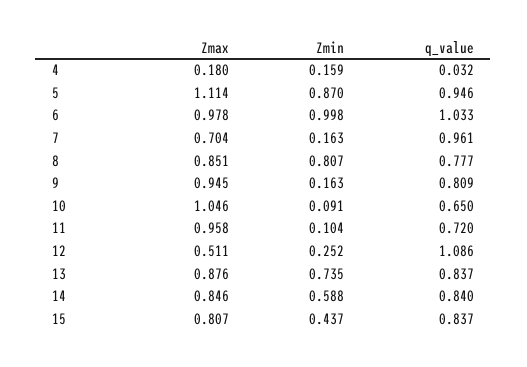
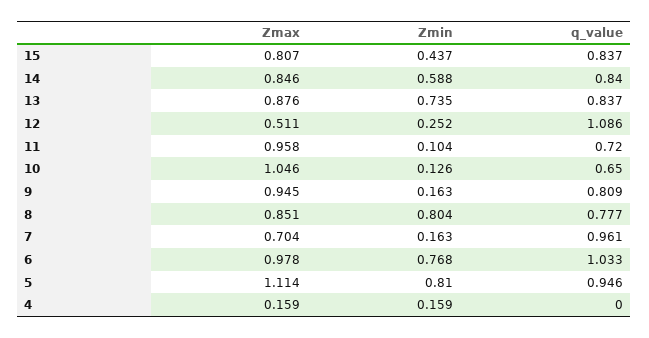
  {
    "Zmax": {
-     "4": 0.18,
+     "4": 0.159,
      "5": 1.114,
      "6": 0.978,
      "7": 0.704,
      "8": 0.851,
      "9": 0.945,
      "10": 1.046,
      "11": 0.958,
      "12": 0.511,
      "13": 0.876,
      "14": 0.846,
      "15": 0.807
    },
    "Zmin": {
      "4": 0.159,
-     "5": 0.87,
+     "5": 0.81,
-     "6": 0.998,
+     "6": 0.768,
      "7": 0.163,
-     "8": 0.807,
+     "8": 0.804,
      "9": 0.163,
-     "10": 0.091,
+     "10": 0.126,
      "11": 0.104,
      "12": 0.252,
      "13": 0.735,
      "14": 0.588,
      "15": 0.437
    },
    "q_value": {
-     "4": 0.032,
+     "4": 0,
      "5": 0.946,
      "6": 1.033,
      "7": 0.961,
      "8": 0.777,
      "9": 0.809,
      "10": 0.65,
      "11": 0.72,
      "12": 1.086,
      "13": 0.837,
      "14": 0.84,
      "15": 0.837
    }
  }

